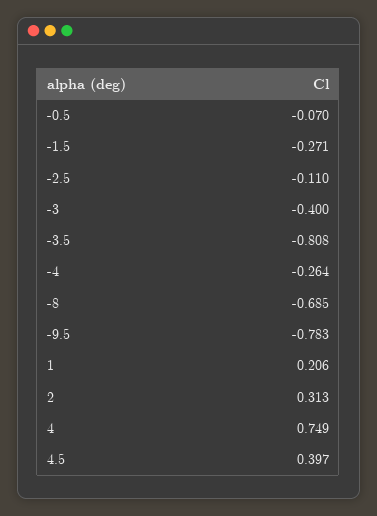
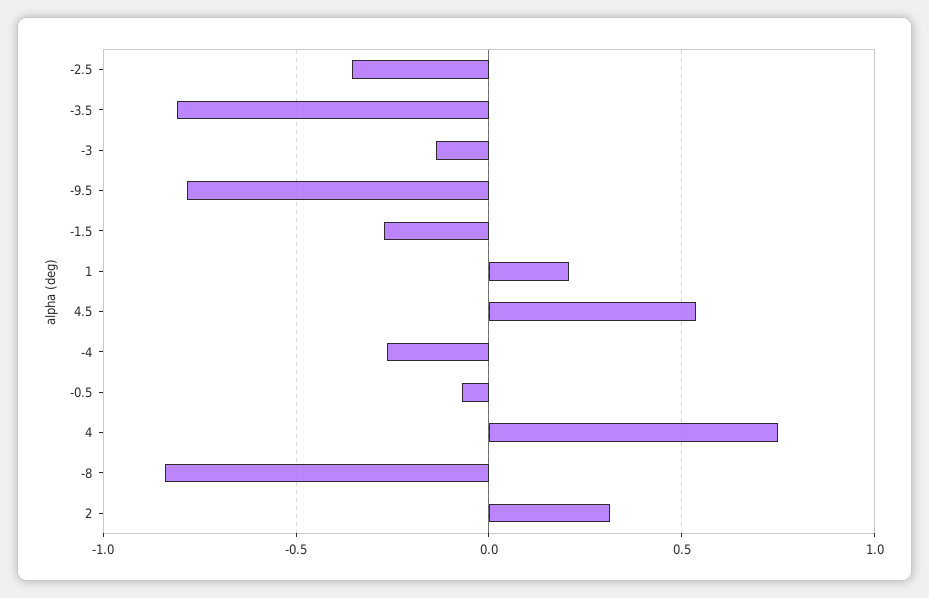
  {
    "-0.5": -0.07,
    "-1.5": -0.271,
-   "-2.5": -0.11,
+   "-2.5": -0.35,
-   "-3": -0.4,
+   "-3": -0.15,
    "-3.5": -0.808,
    "-4": -0.264,
-   "-8": -0.685,
+   "-8": -0.85,
    "-9.5": -0.783,
    "1": 0.206,
    "2": 0.313,
    "4": 0.749,
-   "4.5": 0.397
+   "4.5": 0.55
  }

